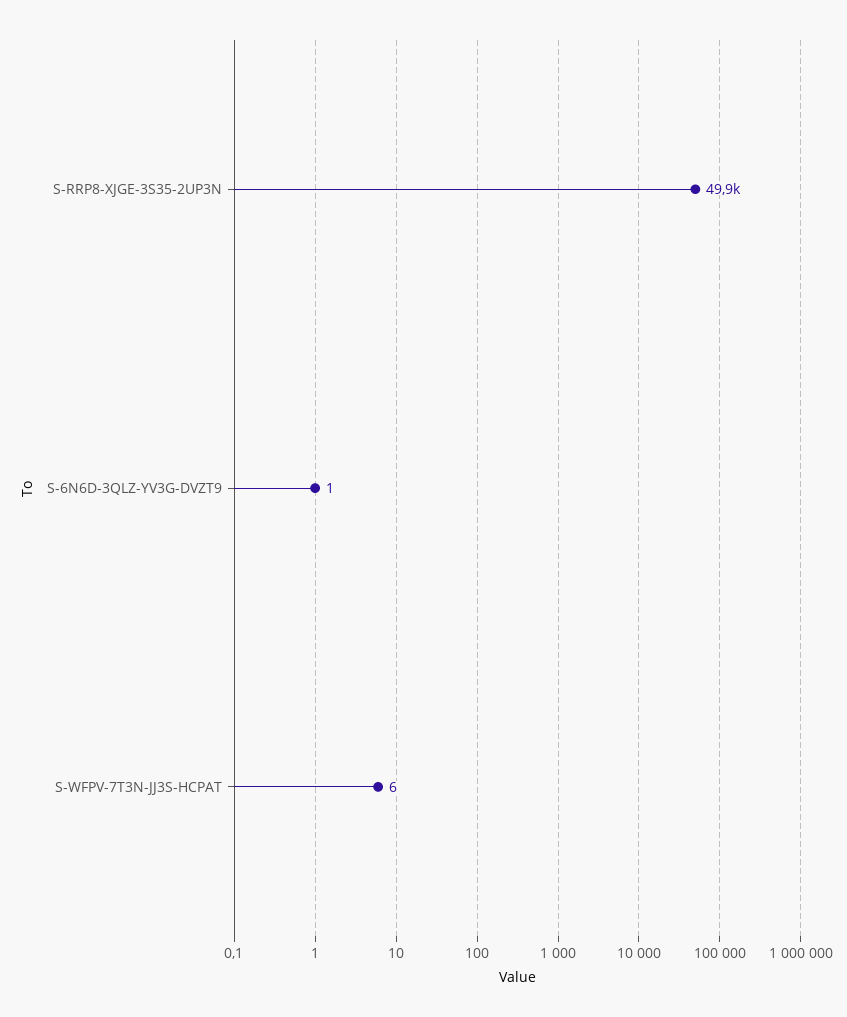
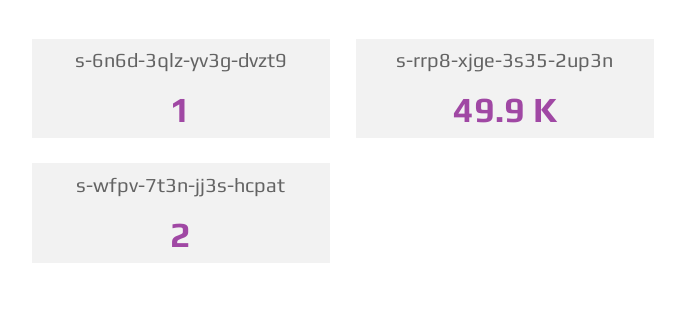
  {
    "S-RRP8-XJGE-3S35-2UP3N": 49900,
    "S-6N6D-3QLZ-YV3G-DVZT9": 1,
-   "S-WFPV-7T3N-JJ3S-HCPAT": 6
+   "S-WFPV-7T3N-JJ3S-HCPAT": 2
  }

